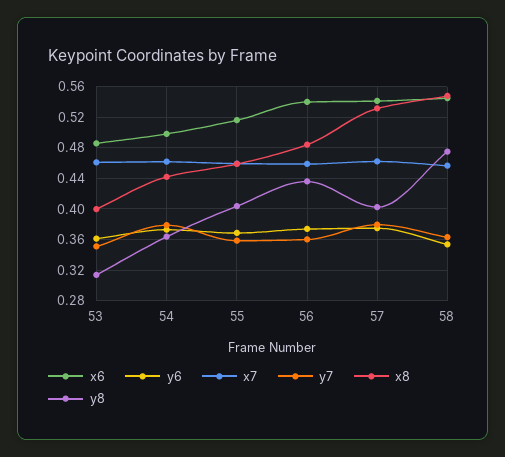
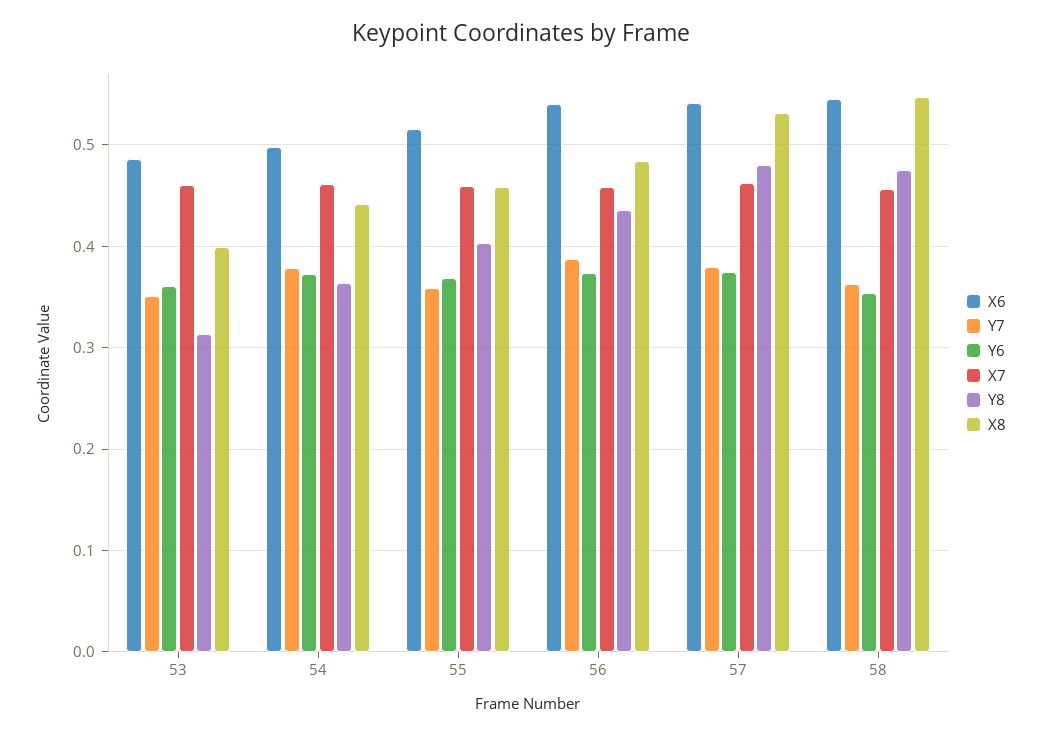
  {
    "x6": {
      "53": 0.49,
      "54": 0.5,
      "55": 0.52,
      "56": 0.54,
      "57": 0.54,
      "58": 0.54
    },
    "y6": {
      "53": 0.36,
      "54": 0.37,
      "55": 0.37,
      "56": 0.37,
      "57": 0.37,
      "58": 0.35
    },
    "x7": {
      "53": 0.46,
      "54": 0.46,
      "55": 0.46,
      "56": 0.46,
      "57": 0.46,
      "58": 0.46
    },
    "y7": {
      "53": 0.35,
      "54": 0.38,
      "55": 0.36,
-     "56": 0.36,
+     "56": 0.39,
      "57": 0.38,
      "58": 0.36
    },
    "x8": {
      "53": 0.4,
      "54": 0.44,
      "55": 0.46,
      "56": 0.48,
      "57": 0.53,
      "58": 0.55
    },
    "y8": {
      "53": 0.31,
      "54": 0.36,
      "55": 0.4,
      "56": 0.44,
-     "57": 0.4,
+     "57": 0.48,
      "58": 0.47
    }
  }

